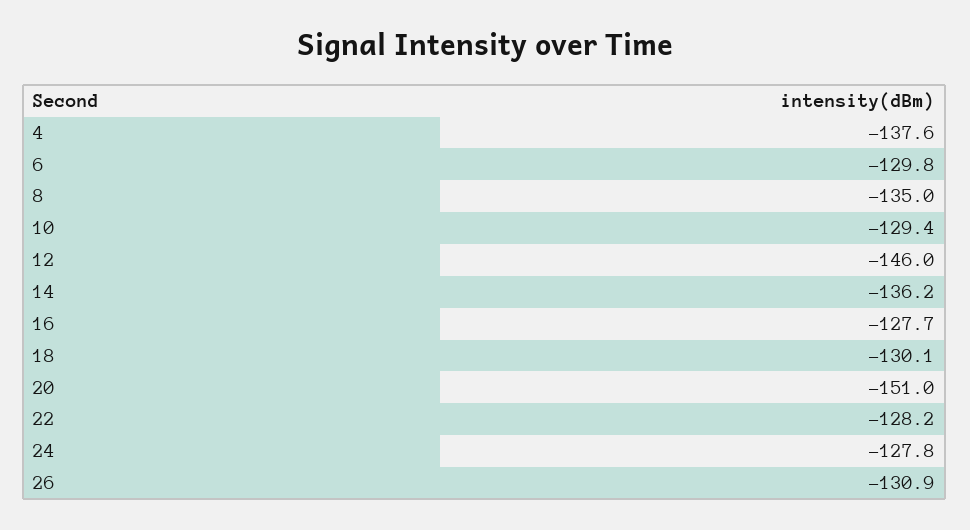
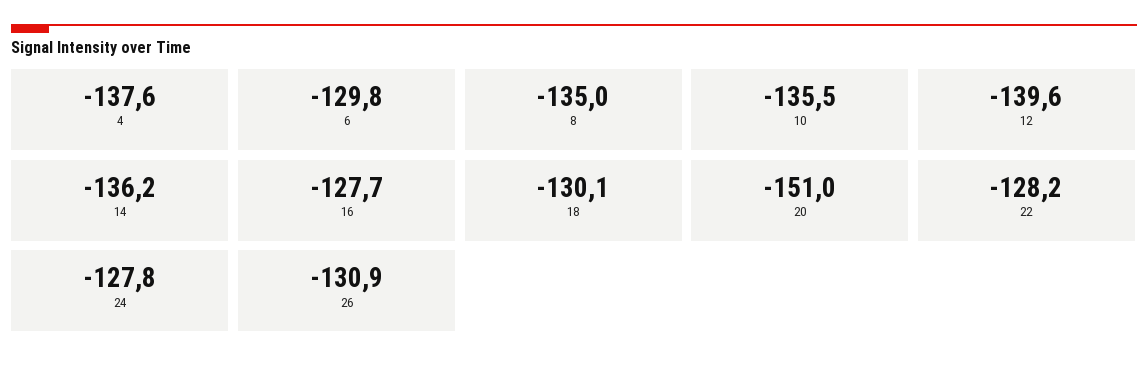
  {
    "4": -137.6,
    "6": -129.8,
    "8": -135,
-   "10": -129.4,
+   "10": -135.5,
-   "12": -146,
+   "12": -139.6,
    "14": -136.2,
    "16": -127.7,
    "18": -130.1,
    "20": -151,
    "22": -128.2,
    "24": -127.8,
    "26": -130.9
  }

